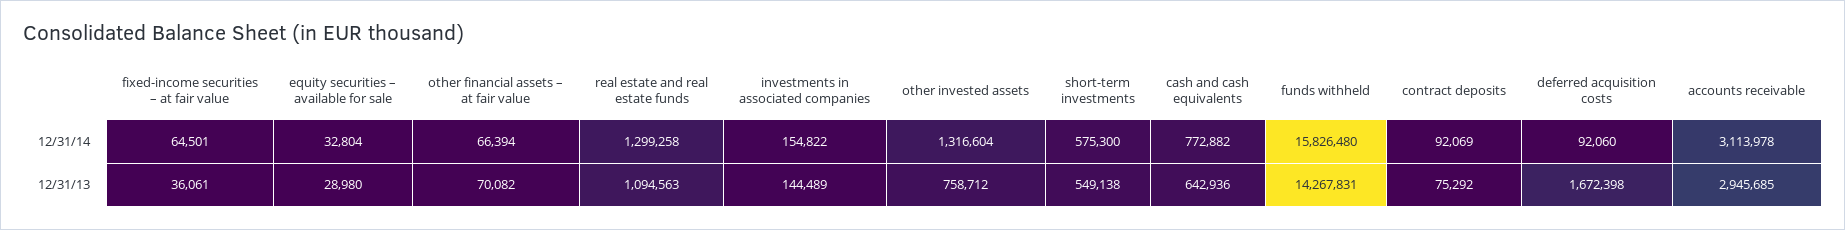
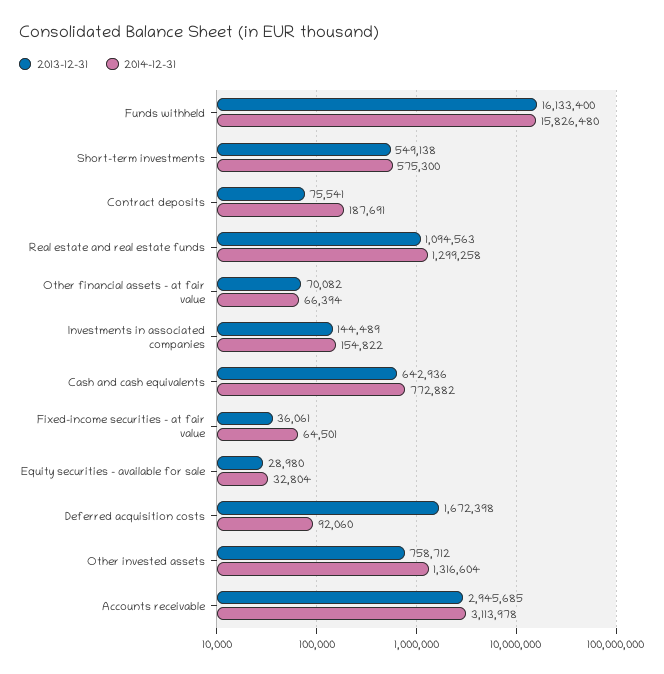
  {
    "12/31/14": {
      "fixed-income securities – at fair value": 64501,
      "equity securities – available for sale": 32804,
      "other financial assets – at fair value": 66394,
      "real estate and real estate funds": 1299258,
      "investments in associated companies": 154822,
      "other invested assets": 1316604,
      "short-term investments": 575300,
      "cash and cash equivalents": 772882,
      "funds withheld": 15826480,
-     "contract deposits": 92069,
+     "contract deposits": 187691,
      "deferred acquisition costs": 92060,
      "accounts receivable": 3113978
    },
    "12/31/13": {
      "fixed-income securities – at fair value": 36061,
      "equity securities – available for sale": 28980,
      "other financial assets – at fair value": 70082,
      "real estate and real estate funds": 1094563,
      "investments in associated companies": 144489,
      "other invested assets": 758712,
      "short-term investments": 549138,
      "cash and cash equivalents": 642936,
-     "funds withheld": 14267831,
+     "funds withheld": 16133400,
-     "contract deposits": 75292,
+     "contract deposits": 75541,
      "deferred acquisition costs": 1672398,
      "accounts receivable": 2945685
    }
  }

